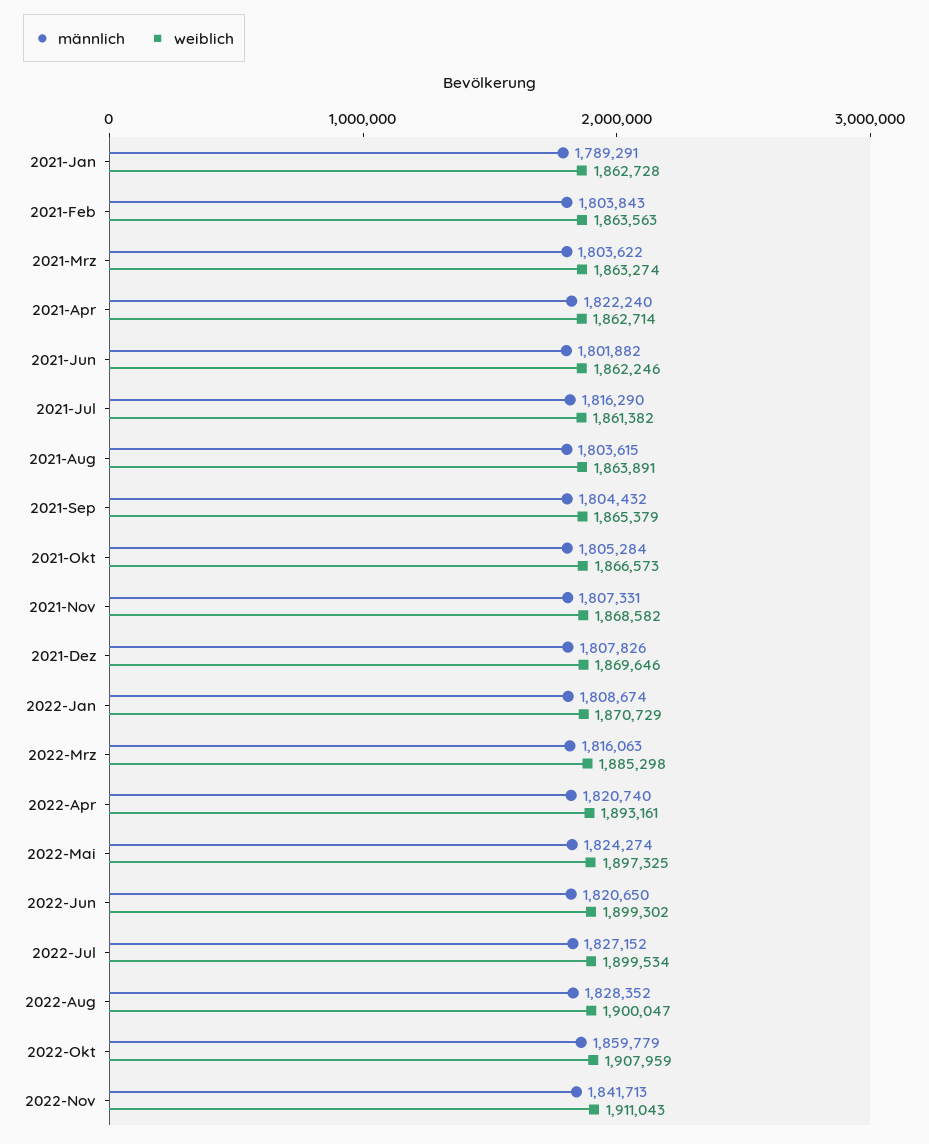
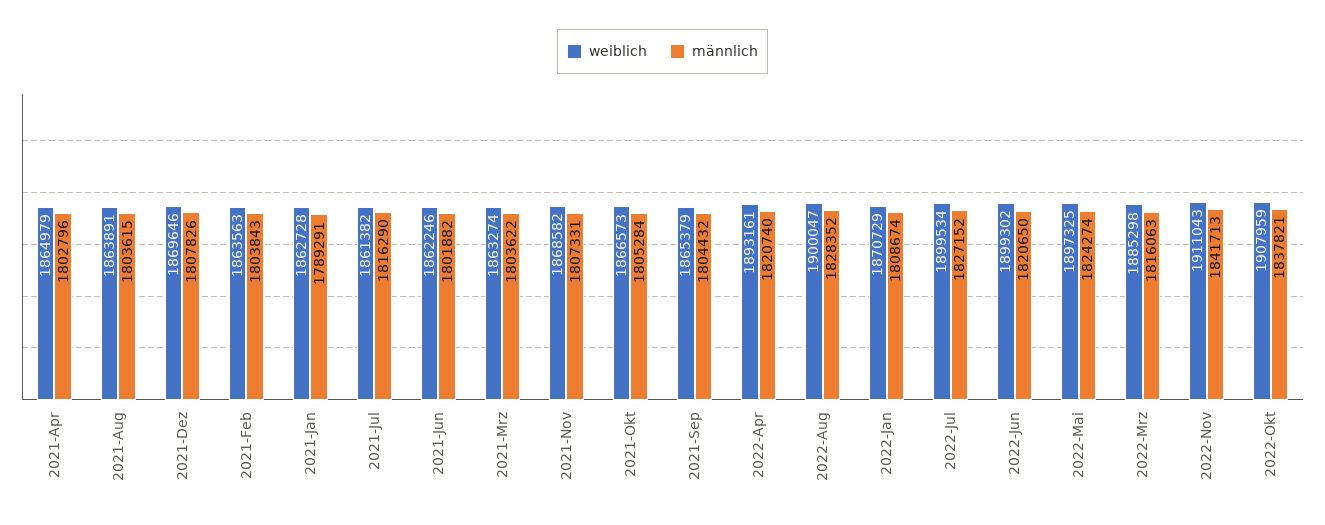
  {
    "männlich": {
      "2021-Jan": 1789291,
      "2021-Feb": 1803843,
      "2021-Mrz": 1803622,
-     "2021-Apr": 1822240,
+     "2021-Apr": 1802796,
      "2021-Jun": 1801882,
      "2021-Jul": 1816290,
      "2021-Aug": 1803615,
      "2021-Sep": 1804432,
      "2021-Okt": 1805284,
      "2021-Nov": 1807331,
      "2021-Dez": 1807826,
      "2022-Jan": 1808674,
      "2022-Mrz": 1816063,
      "2022-Apr": 1820740,
      "2022-Mai": 1824274,
      "2022-Jun": 1820650,
      "2022-Jul": 1827152,
      "2022-Aug": 1828352,
-     "2022-Okt": 1859779,
+     "2022-Okt": 1837821,
      "2022-Nov": 1841713
    },
    "weiblich": {
      "2021-Jan": 1862728,
      "2021-Feb": 1863563,
      "2021-Mrz": 1863274,
-     "2021-Apr": 1862714,
+     "2021-Apr": 1864979,
      "2021-Jun": 1862246,
      "2021-Jul": 1861382,
      "2021-Aug": 1863891,
      "2021-Sep": 1865379,
      "2021-Okt": 1866573,
      "2021-Nov": 1868582,
      "2021-Dez": 1869646,
      "2022-Jan": 1870729,
      "2022-Mrz": 1885298,
      "2022-Apr": 1893161,
      "2022-Mai": 1897325,
      "2022-Jun": 1899302,
      "2022-Jul": 1899534,
      "2022-Aug": 1900047,
      "2022-Okt": 1907959,
      "2022-Nov": 1911043
    }
  }

